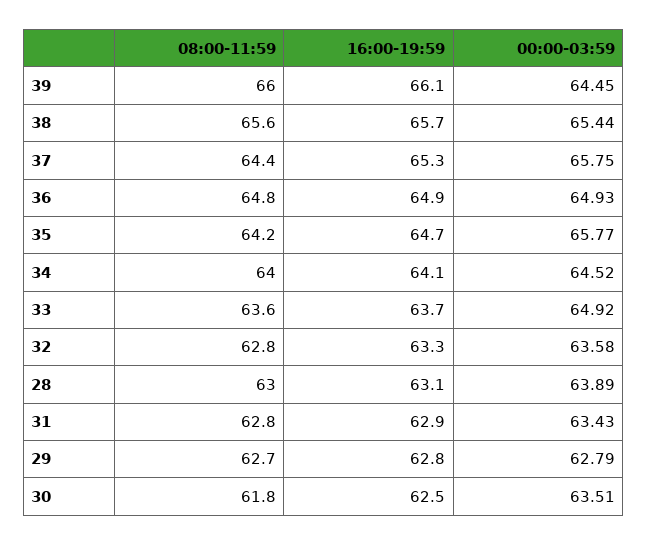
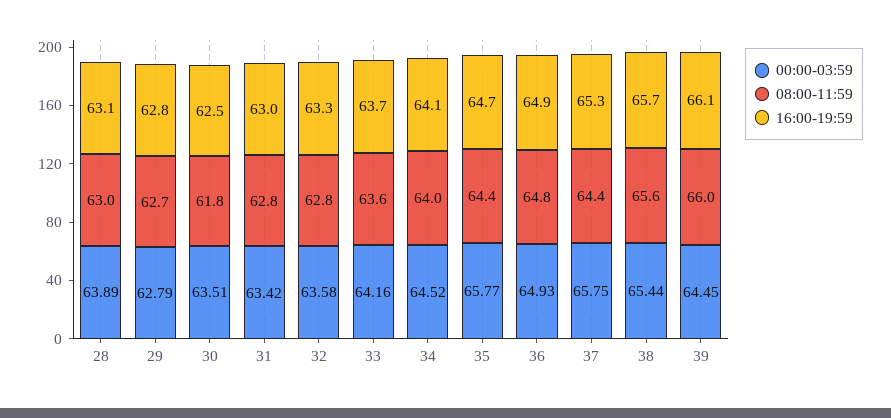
  {
    "08:00-11:59": {
      "39": 66,
      "38": 65.6,
      "37": 64.4,
      "36": 64.8,
-     "35": 64.2,
+     "35": 64.4,
      "34": 64,
      "33": 63.6,
      "32": 62.8,
      "28": 63,
      "31": 62.8,
      "29": 62.7,
      "30": 61.8
    },
    "16:00-19:59": {
      "39": 66.1,
      "38": 65.7,
      "37": 65.3,
      "36": 64.9,
      "35": 64.7,
      "34": 64.1,
      "33": 63.7,
      "32": 63.3,
      "28": 63.1,
-     "31": 62.9,
+     "31": 63,
      "29": 62.8,
      "30": 62.5
    },
    "00:00-03:59": {
      "39": 64.45,
      "38": 65.44,
      "37": 65.75,
      "36": 64.93,
      "35": 65.77,
      "34": 64.52,
-     "33": 64.92,
+     "33": 64.16,
      "32": 63.58,
      "28": 63.89,
-     "31": 63.43,
+     "31": 63.42,
      "29": 62.79,
      "30": 63.51
    }
  }

